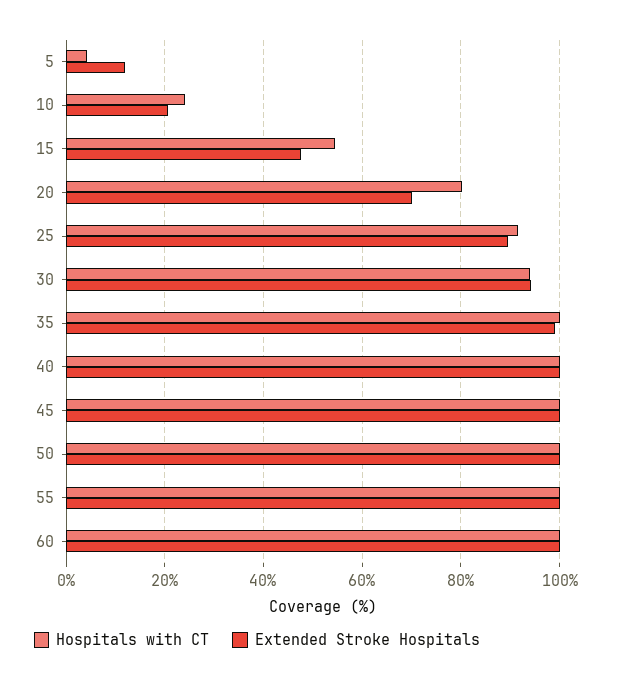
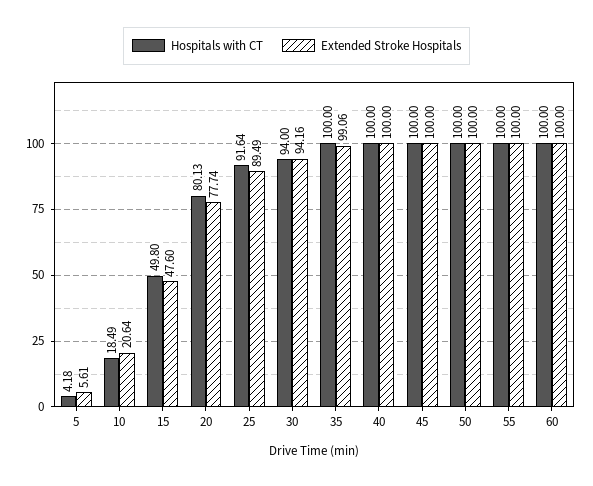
  {
    "Hospitals with CT": {
      "5": 4.18,
-     "10": 24,
+     "10": 18.49,
-     "15": 54,
+     "15": 49.8,
      "20": 80.13,
      "25": 91.64,
      "30": 94,
      "35": 100,
      "40": 100,
      "45": 100,
      "50": 100,
      "55": 100,
      "60": 100
    },
    "Extended Stroke Hospitals": {
-     "5": 12,
+     "5": 5.61,
      "10": 20.64,
      "15": 47.6,
-     "20": 70,
+     "20": 77.74,
      "25": 89.49,
      "30": 94.16,
      "35": 99.06,
      "40": 100,
      "45": 100,
      "50": 100,
      "55": 100,
      "60": 100
    }
  }

